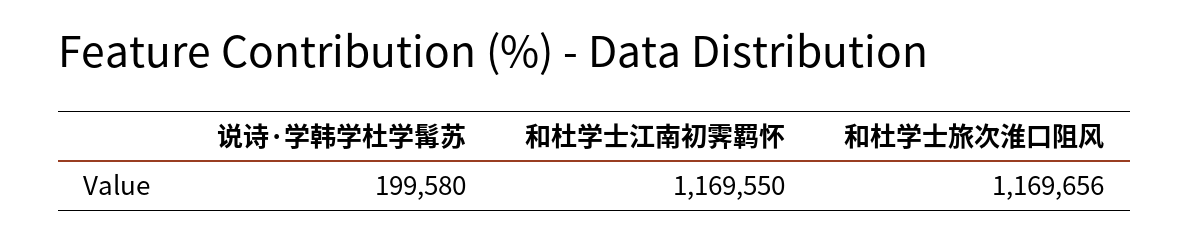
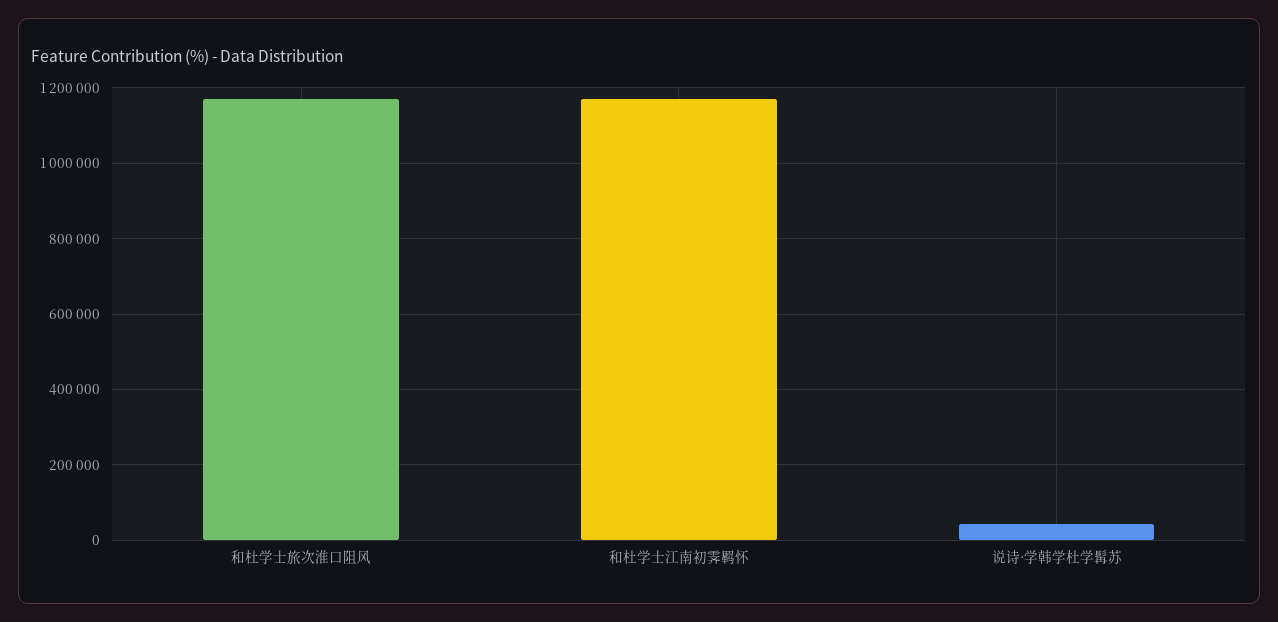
  {
-   "说诗·学韩学杜学髯苏": 199580,
+   "说诗·学韩学杜学髯苏": 40000,
    "和杜学士江南初霁羁怀": 1169550,
    "和杜学士旅次淮口阻风": 1169656
  }

